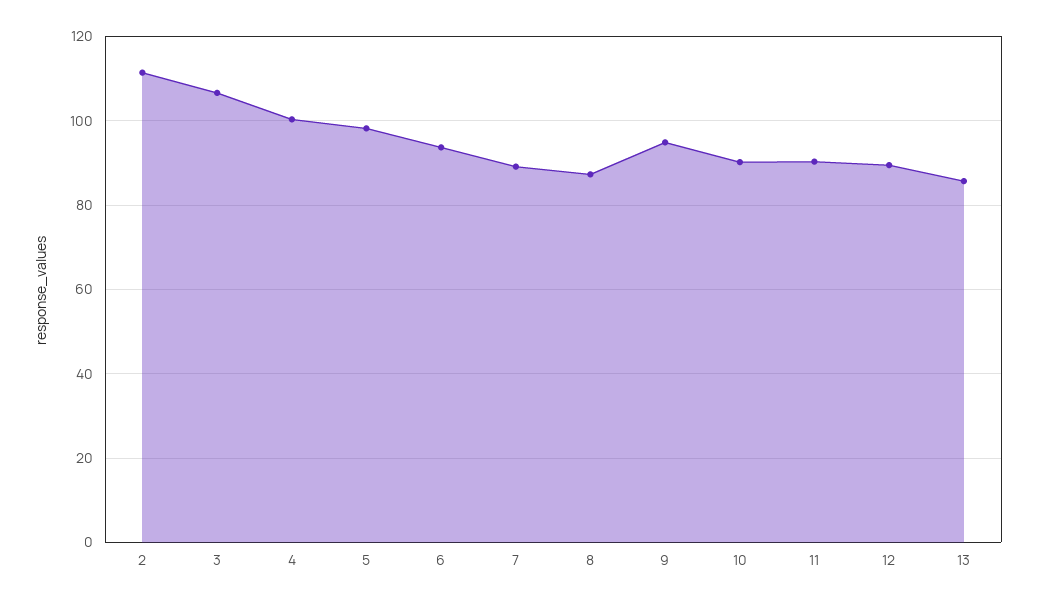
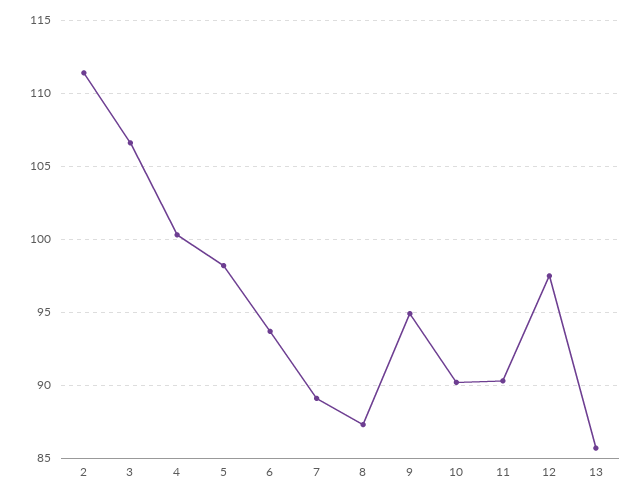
  {
    "2": 111.5,
    "3": 106.5,
    "4": 100.5,
    "5": 98,
    "6": 93.5,
    "7": 89,
    "8": 87.5,
    "9": 95,
    "10": 90,
    "11": 90.5,
-   "12": 90,
+   "12": 97.5,
    "13": 85.5
  }

